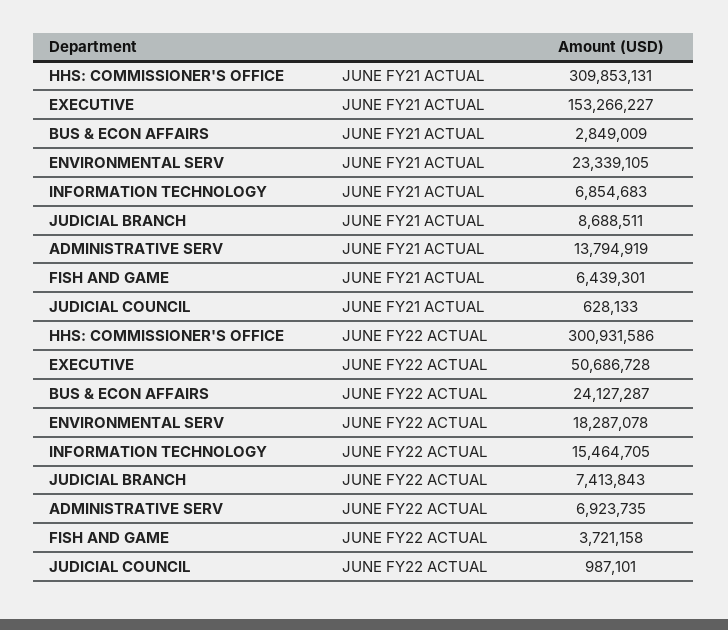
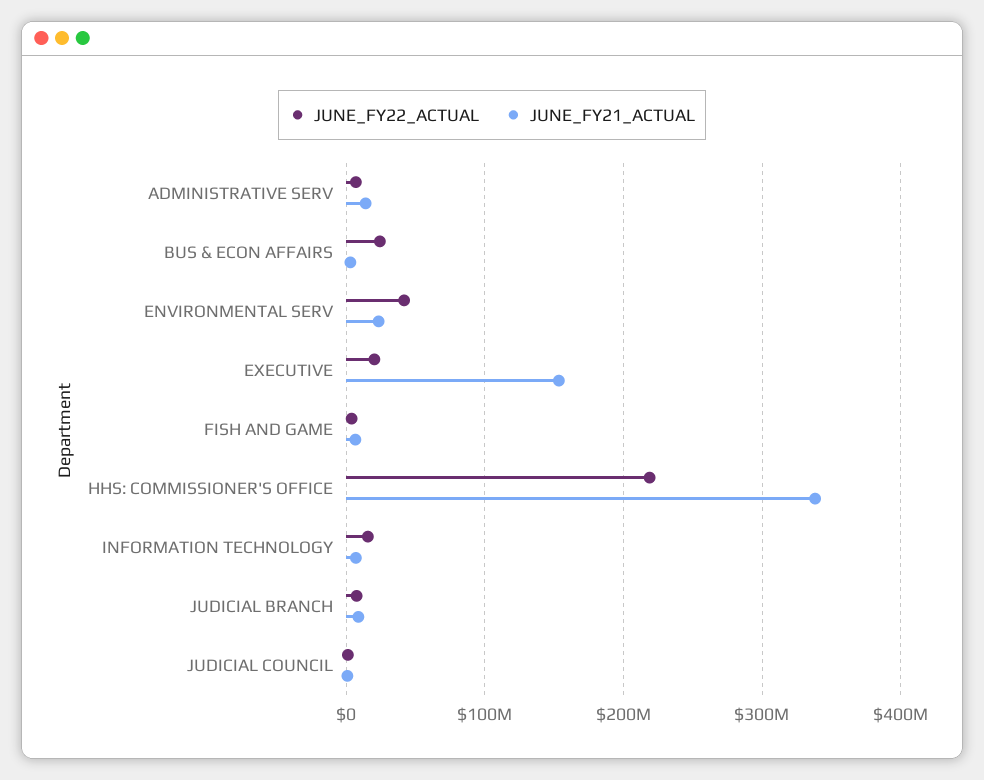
  {
    "JUNE FY21 ACTUAL": {
-     "HHS: COMMISSIONER'S OFFICE": 309853131,
+     "HHS: COMMISSIONER'S OFFICE": 340000000,
      "EXECUTIVE": 153266227,
      "BUS & ECON AFFAIRS": 2849009,
      "ENVIRONMENTAL SERV": 23339105,
      "INFORMATION TECHNOLOGY": 6854683,
      "JUDICIAL BRANCH": 8688511,
      "ADMINISTRATIVE SERV": 13794919,
      "FISH AND GAME": 6439301,
      "JUDICIAL COUNCIL": 628133
    },
    "JUNE FY22 ACTUAL": {
-     "HHS: COMMISSIONER'S OFFICE": 300931586,
+     "HHS: COMMISSIONER'S OFFICE": 220000000,
-     "EXECUTIVE": 50686728,
+     "EXECUTIVE": 20000000,
      "BUS & ECON AFFAIRS": 24127287,
-     "ENVIRONMENTAL SERV": 18287078,
+     "ENVIRONMENTAL SERV": 40000000,
      "INFORMATION TECHNOLOGY": 15464705,
      "JUDICIAL BRANCH": 7413843,
      "ADMINISTRATIVE SERV": 6923735,
      "FISH AND GAME": 3721158,
      "JUDICIAL COUNCIL": 987101
    }
  }

